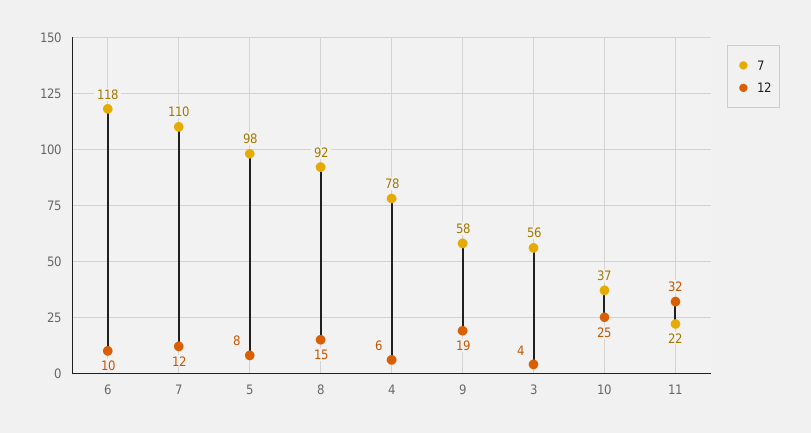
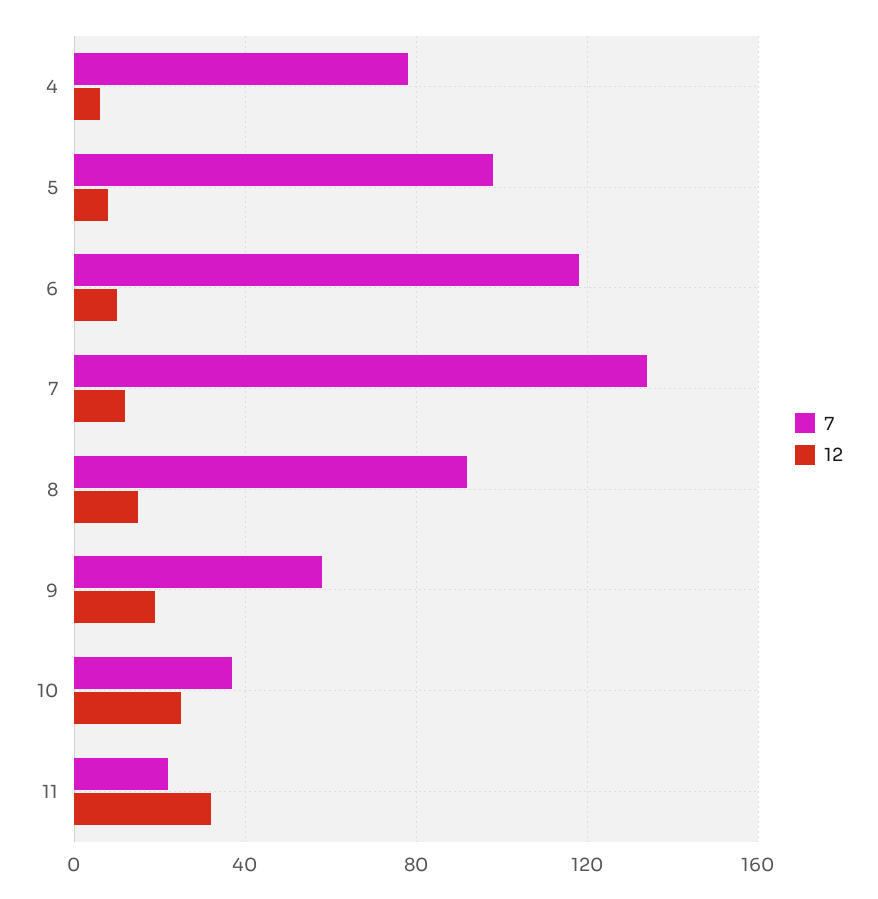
  {
    "7": {
      "6": 118,
-     "7": 110,
+     "7": 135,
      "5": 98,
      "8": 92,
      "4": 78,
      "9": 58,
-     "3": 56,
      "10": 37,
      "11": 22
    },
    "12": {
      "6": 10,
      "7": 12,
      "5": 8,
      "8": 15,
      "4": 6,
      "9": 19,
-     "3": 4,
      "10": 25,
      "11": 32
    }
  }

